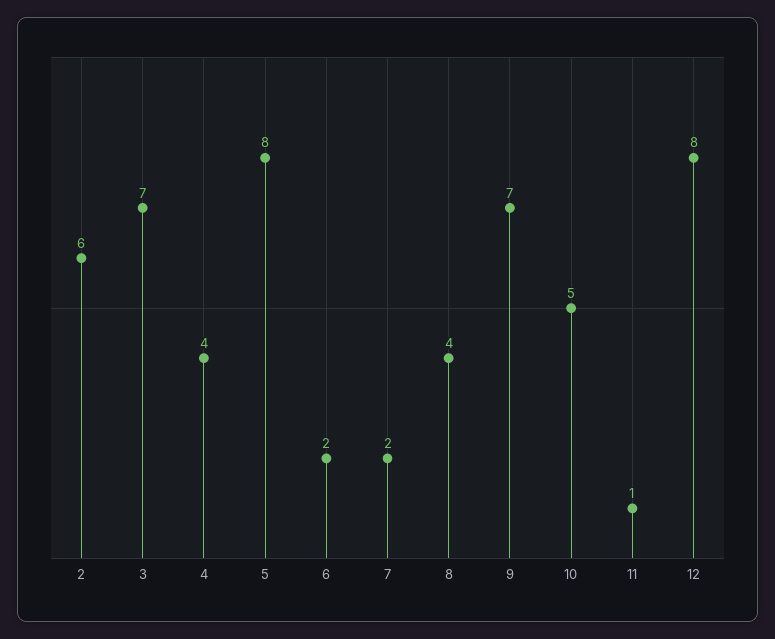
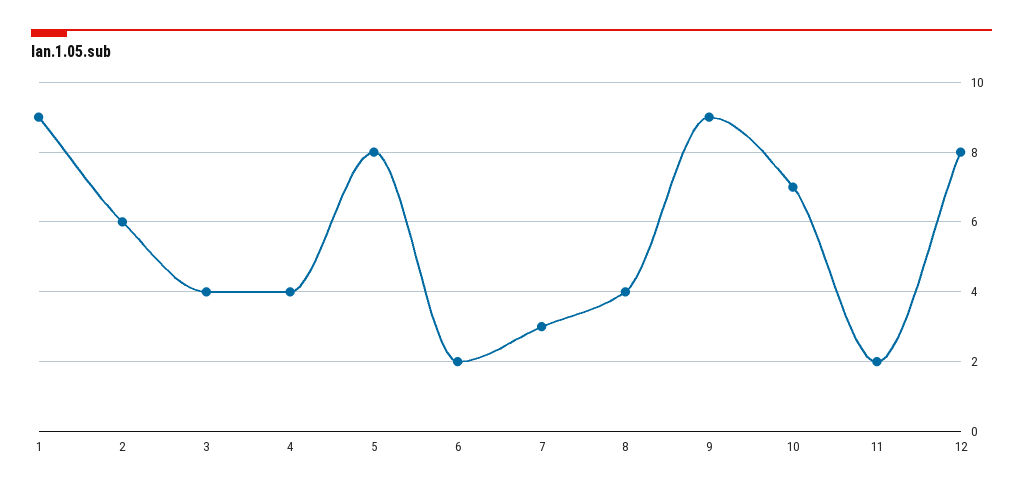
  {
    "2": 6,
-   "3": 7,
+   "3": 4,
    "4": 4,
    "5": 8,
    "6": 2,
-   "7": 2,
+   "7": 3,
    "8": 4,
-   "9": 7,
+   "9": 9,
-   "10": 5,
+   "10": 7,
-   "11": 1,
+   "11": 2,
-   "12": 8
+   "12": 8,
+   "1": 9
  }

